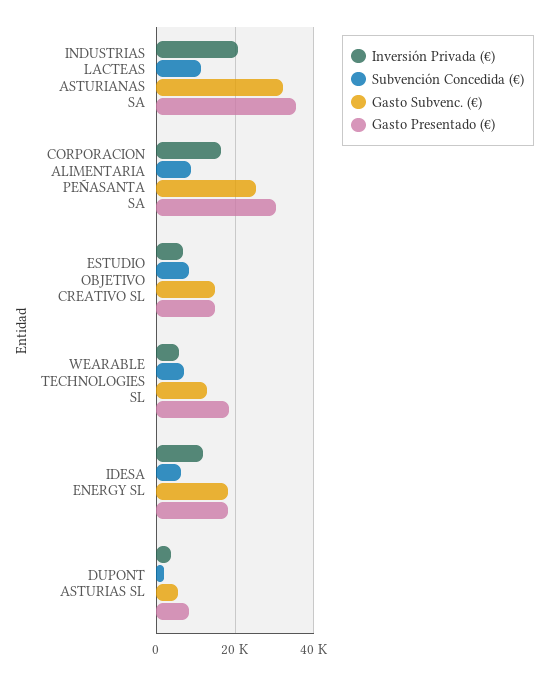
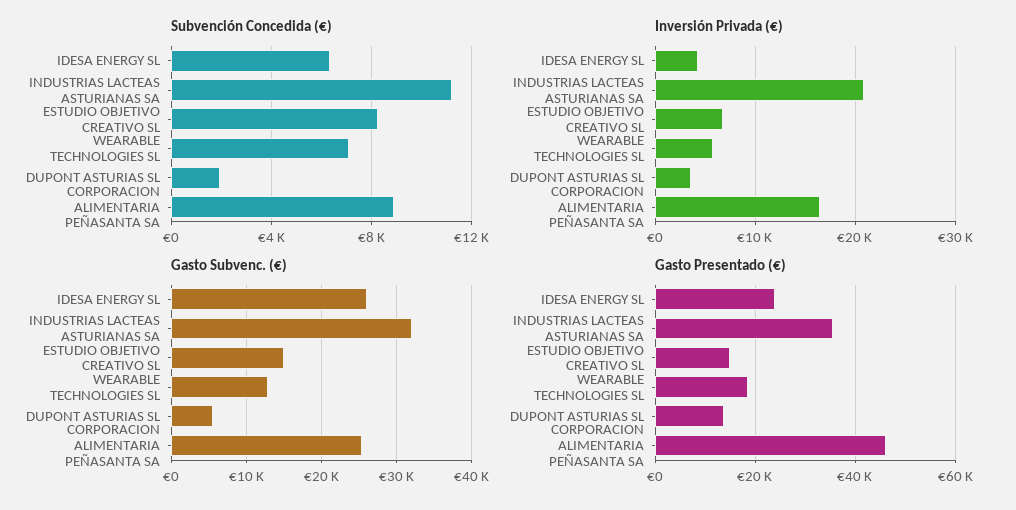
  {
    "Inversión Privada (€)": {
      "INDUSTRIAS LACTEAS ASTURIANAS SA": 21000,
      "CORPORACION ALIMENTARIA PEÑASANTA SA": 16000,
      "ESTUDIO OBJETIVO CREATIVO SL": 7000,
      "WEARABLE TECHNOLOGIES SL": 6000,
-     "IDESA ENERGY SL": 12000,
+     "IDESA ENERGY SL": 4000,
      "DUPONT ASTURIAS SL": 4000
    },
    "Subvención Concedida (€)": {
      "INDUSTRIAS LACTEAS ASTURIANAS SA": 11000,
      "CORPORACION ALIMENTARIA PEÑASANTA SA": 9000,
      "ESTUDIO OBJETIVO CREATIVO SL": 8000,
      "WEARABLE TECHNOLOGIES SL": 7000,
      "IDESA ENERGY SL": 6500,
      "DUPONT ASTURIAS SL": 2000
    },
    "Gasto Subvenc. (€)": {
      "INDUSTRIAS LACTEAS ASTURIANAS SA": 32000,
      "CORPORACION ALIMENTARIA PEÑASANTA SA": 25000,
      "ESTUDIO OBJETIVO CREATIVO SL": 15000,
      "WEARABLE TECHNOLOGIES SL": 13000,
-     "IDESA ENERGY SL": 18000,
+     "IDESA ENERGY SL": 26000,
      "DUPONT ASTURIAS SL": 6000
    },
    "Gasto Presentado (€)": {
      "INDUSTRIAS LACTEAS ASTURIANAS SA": 36000,
-     "CORPORACION ALIMENTARIA PEÑASANTA SA": 30000,
+     "CORPORACION ALIMENTARIA PEÑASANTA SA": 46000,
      "ESTUDIO OBJETIVO CREATIVO SL": 16000,
      "WEARABLE TECHNOLOGIES SL": 18000,
-     "IDESA ENERGY SL": 18000,
+     "IDESA ENERGY SL": 24000,
-     "DUPONT ASTURIAS SL": 8000
+     "DUPONT ASTURIAS SL": 14000
    }
  }

